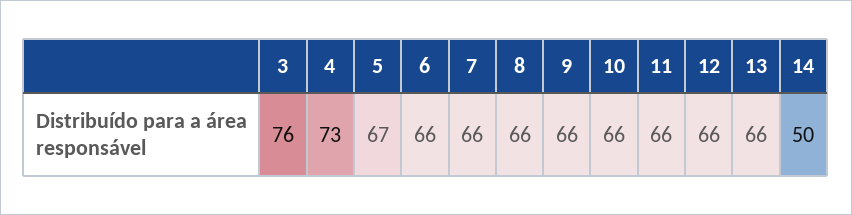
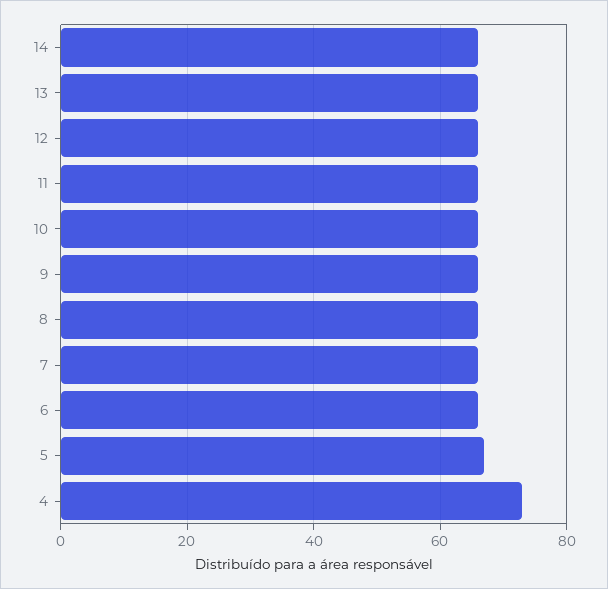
  {
-   "3": 76,
    "4": 73,
    "5": 67,
    "6": 66,
    "7": 66,
    "8": 66,
    "9": 66,
    "10": 66,
    "11": 66,
    "12": 66,
    "13": 66,
-   "14": 50
+   "14": 65
  }

